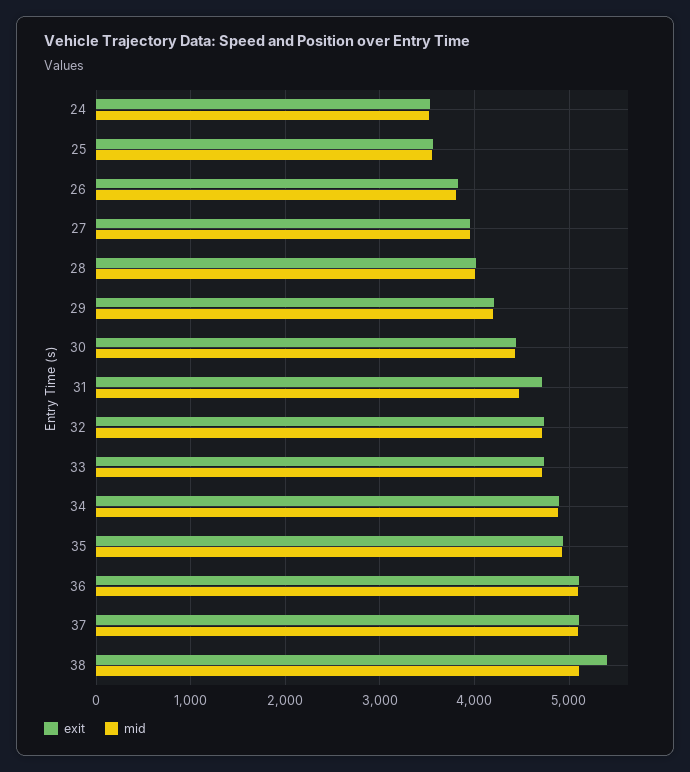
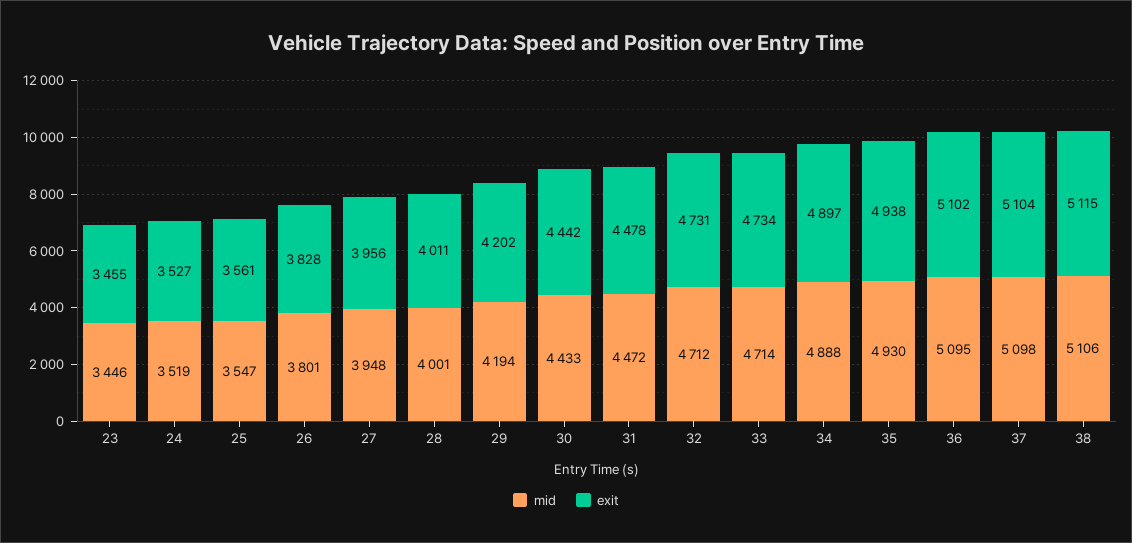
  {
    "exit": {
      "24": 3527,
      "25": 3561,
      "26": 3828,
      "27": 3956,
      "28": 4011,
      "29": 4202,
      "30": 4442,
-     "31": 4700,
+     "31": 4478,
      "32": 4731,
      "33": 4734,
      "34": 4897,
      "35": 4938,
      "36": 5102,
      "37": 5104,
-     "38": 5400
+     "38": 5115,
+     "23": 3455
    },
    "mid": {
      "24": 3519,
      "25": 3547,
      "26": 3801,
      "27": 3948,
      "28": 4001,
      "29": 4194,
      "30": 4433,
      "31": 4472,
      "32": 4712,
      "33": 4714,
      "34": 4888,
      "35": 4930,
      "36": 5095,
      "37": 5098,
-     "38": 5106
+     "38": 5106,
+     "23": 3446
    }
  }

